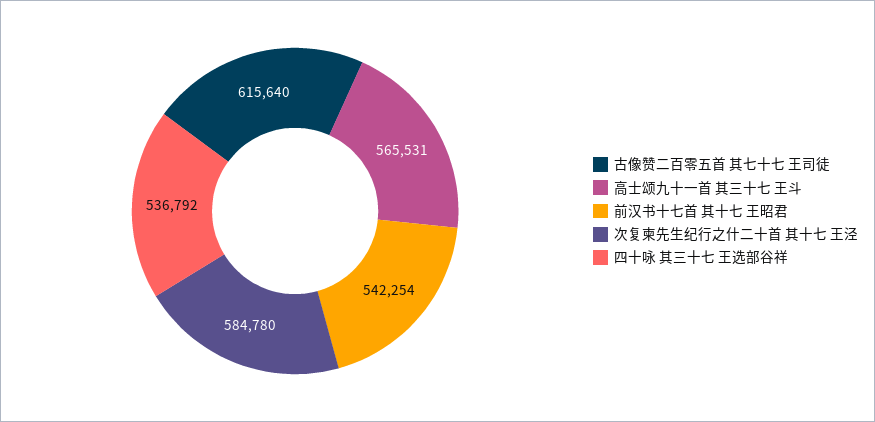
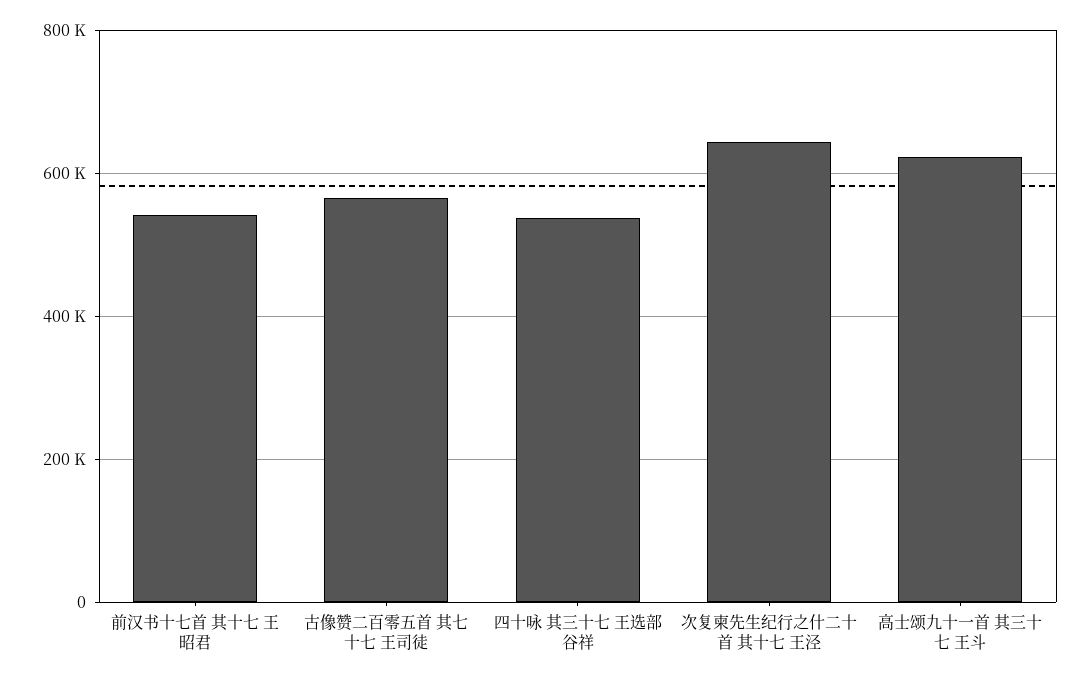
  {
-   "古像赞二百零五首 其七十七 王司徒": 615640,
+   "古像赞二百零五首 其七十七 王司徒": 560000,
-   "高士颂九十一首 其三十七 王斗": 565531,
+   "高士颂九十一首 其三十七 王斗": 620000,
    "前汉书十七首 其十七 王昭君": 542254,
-   "次复柬先生纪行之什二十首 其十七 王泾": 584780,
+   "次复柬先生纪行之什二十首 其十七 王泾": 640000,
    "四十咏 其三十七 王选部谷祥": 536792
  }

